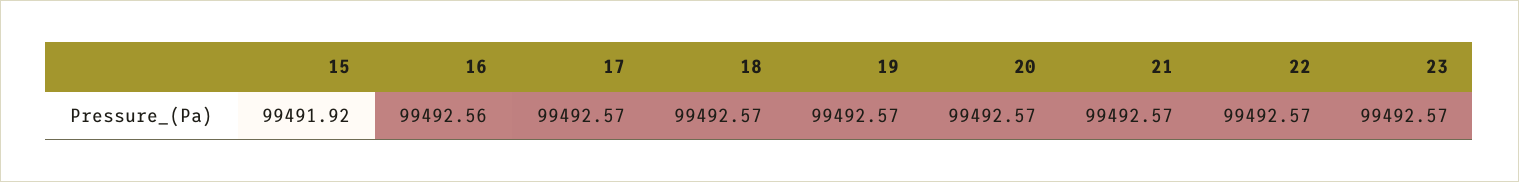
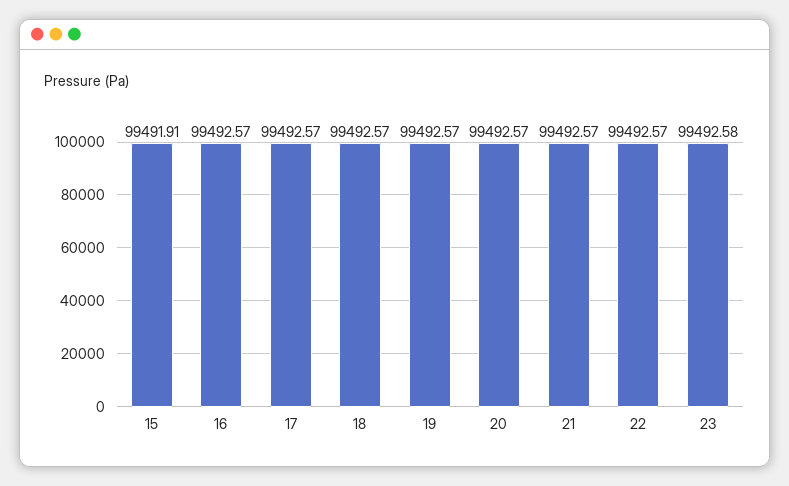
  {
-   "15": 99491.92,
+   "15": 99491.91,
-   "16": 99492.56,
+   "16": 99492.57,
    "17": 99492.57,
    "18": 99492.57,
    "19": 99492.57,
    "20": 99492.57,
    "21": 99492.57,
    "22": 99492.57,
-   "23": 99492.57
+   "23": 99492.58
  }

